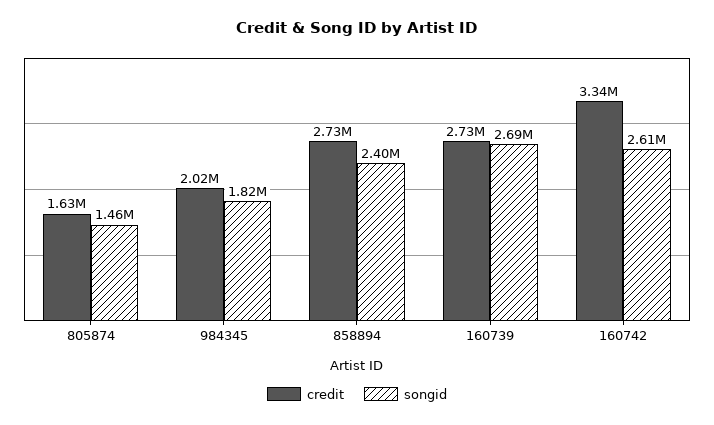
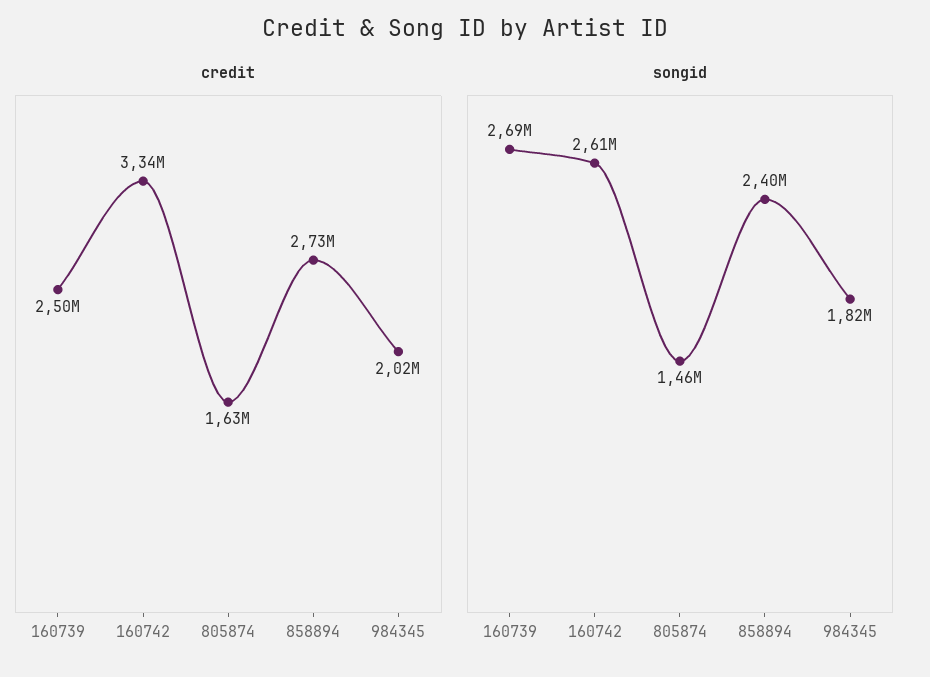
  {
    "credit": {
      "805874": 1630000,
      "984345": 2020000,
      "858894": 2730000,
-     "160739": 2730000,
+     "160739": 2500000,
      "160742": 3340000
    },
    "songid": {
      "805874": 1460000,
      "984345": 1820000,
      "858894": 2400000,
      "160739": 2690000,
      "160742": 2610000
    }
  }

